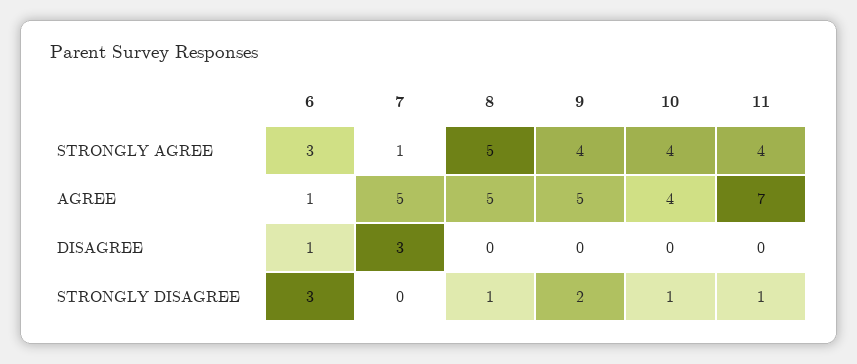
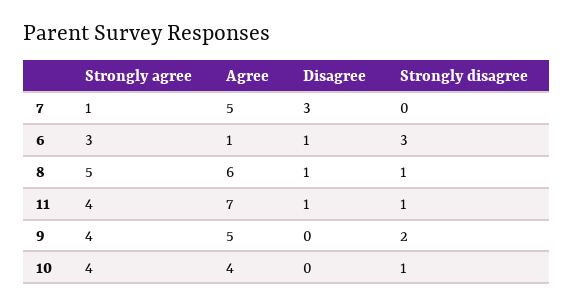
  {
    "6": {
      "STRONGLY AGREE": 3,
      "AGREE": 1,
      "DISAGREE": 1,
      "STRONGLY DISAGREE": 3
    },
    "7": {
      "STRONGLY AGREE": 1,
      "AGREE": 5,
      "DISAGREE": 3,
      "STRONGLY DISAGREE": 0
    },
    "8": {
      "STRONGLY AGREE": 5,
-     "AGREE": 5,
+     "AGREE": 6,
-     "DISAGREE": 0,
+     "DISAGREE": 1,
      "STRONGLY DISAGREE": 1
    },
    "9": {
      "STRONGLY AGREE": 4,
      "AGREE": 5,
      "DISAGREE": 0,
      "STRONGLY DISAGREE": 2
    },
    "10": {
      "STRONGLY AGREE": 4,
      "AGREE": 4,
      "DISAGREE": 0,
      "STRONGLY DISAGREE": 1
    },
    "11": {
      "STRONGLY AGREE": 4,
      "AGREE": 7,
-     "DISAGREE": 0,
+     "DISAGREE": 1,
      "STRONGLY DISAGREE": 1
    }
  }

